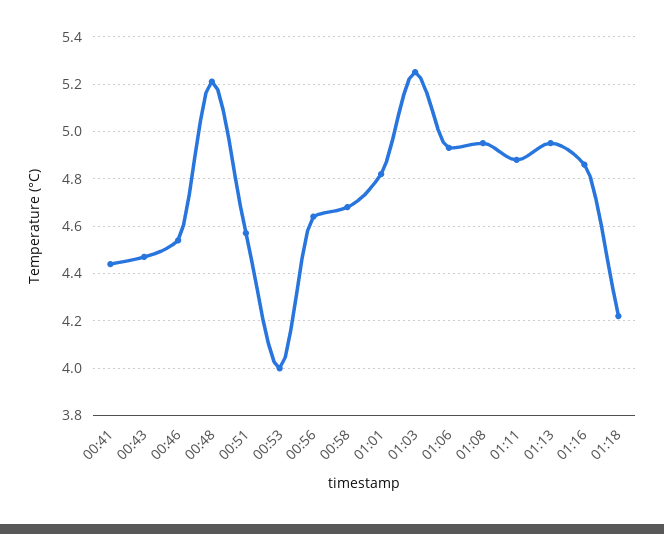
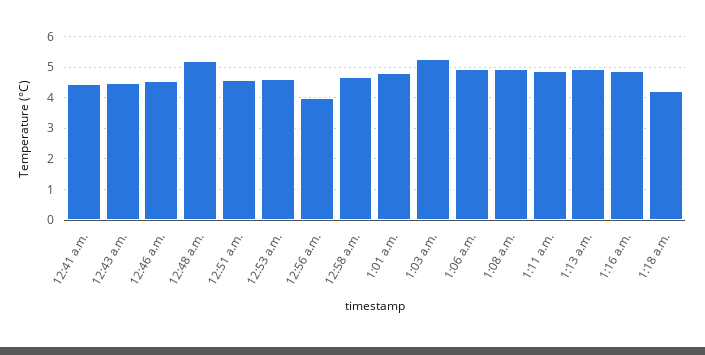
  {
    "00:41": 4.45,
    "00:43": 4.45,
    "00:46": 4.55,
    "00:48": 5.2,
    "00:51": 4.55,
-   "00:53": 4,
+   "00:53": 4.6,
-   "00:56": 4.65,
+   "00:56": 4,
    "00:58": 4.7,
    "01:01": 4.8,
    "01:03": 5.25,
    "01:06": 4.95,
    "01:08": 4.95,
    "01:11": 4.9,
    "01:13": 4.95,
    "01:16": 4.85,
    "01:18": 4.2
  }

